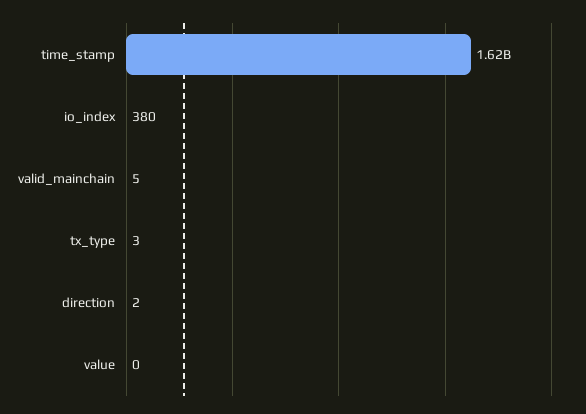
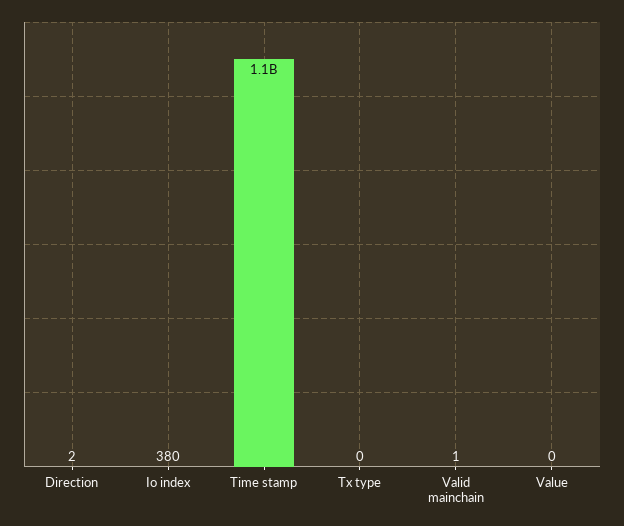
  {
-   "time_stamp": 1620000000,
+   "time_stamp": 1100000000,
    "io_index": 380,
-   "valid_mainchain": 5,
+   "valid_mainchain": 1,
-   "tx_type": 3,
+   "tx_type": 0,
    "direction": 2,
    "value": 0
  }

